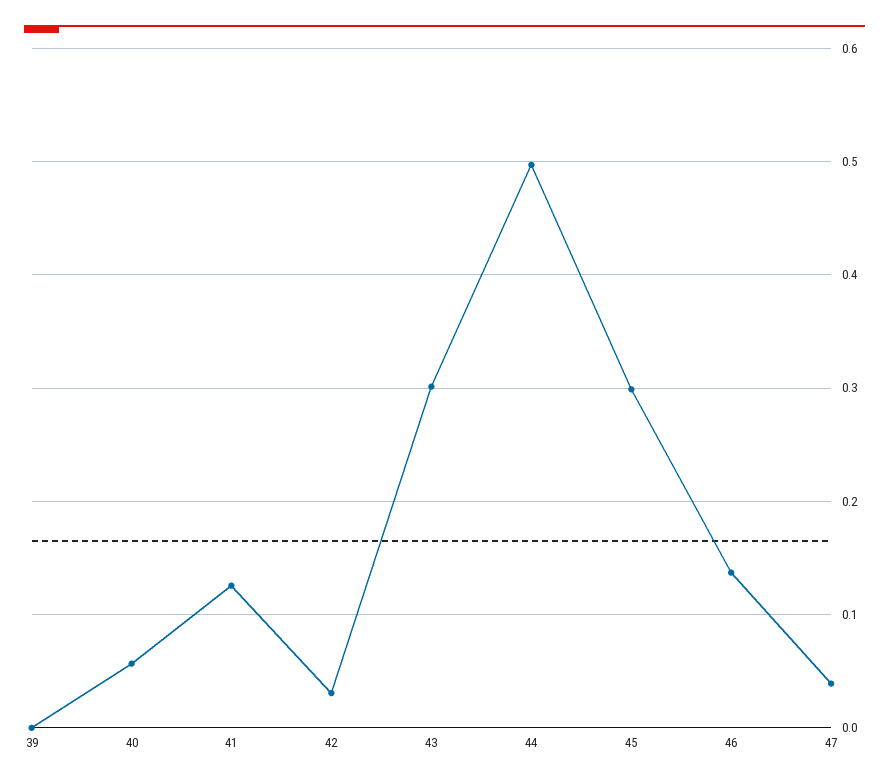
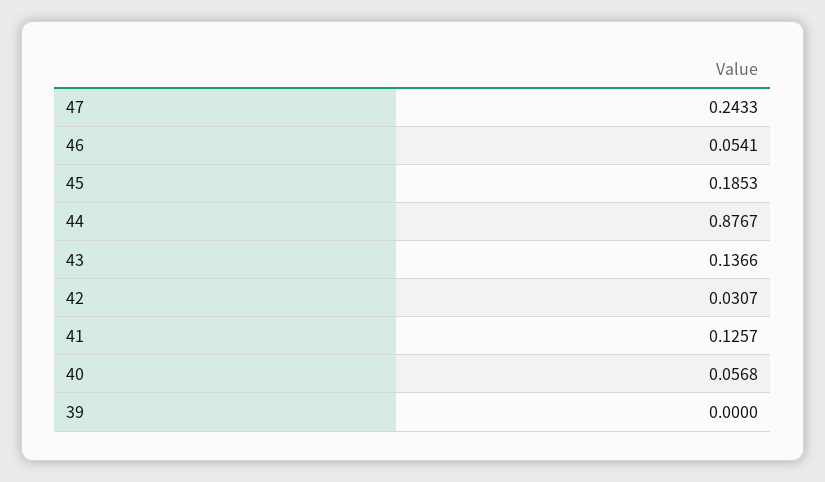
  {
    "39": 0,
    "40": 0.0568,
    "41": 0.1257,
    "42": 0.0307,
-   "43": 0.3,
+   "43": 0.1366,
-   "44": 0.5,
+   "44": 0.8767,
-   "45": 0.3,
+   "45": 0.1853,
-   "46": 0.14,
+   "46": 0.0541,
-   "47": 0.04
+   "47": 0.2433
  }

